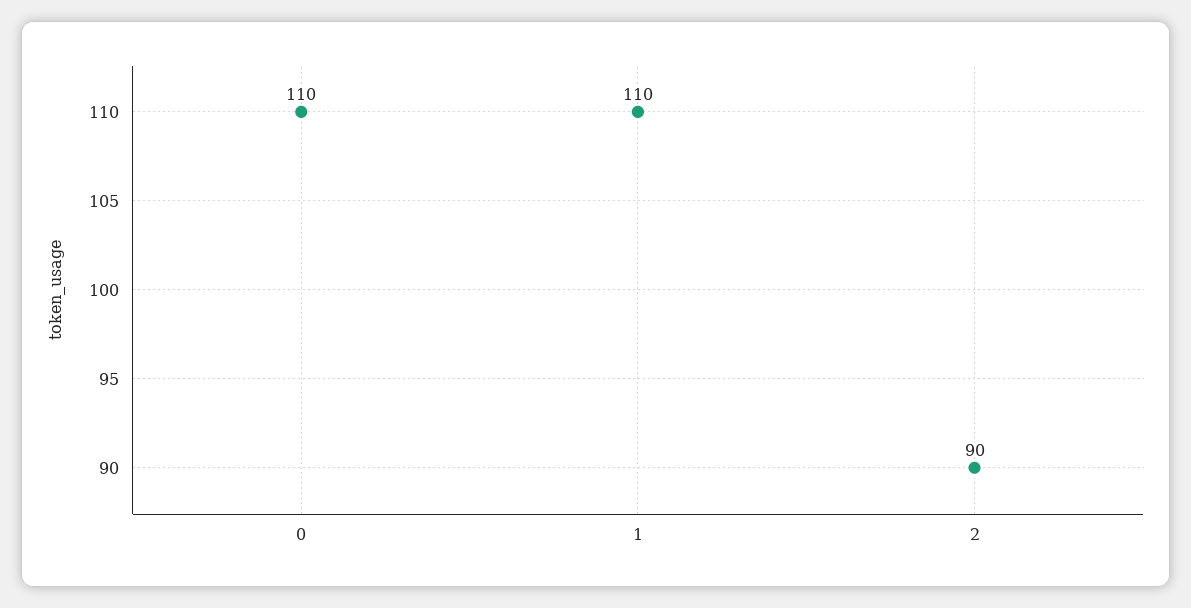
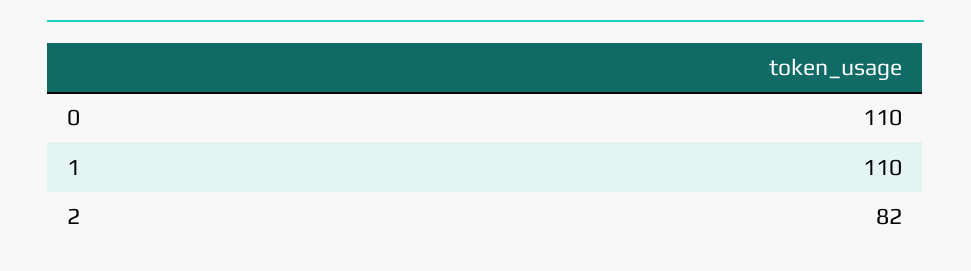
  {
    "0": 110,
    "1": 110,
-   "2": 90
+   "2": 82
  }

